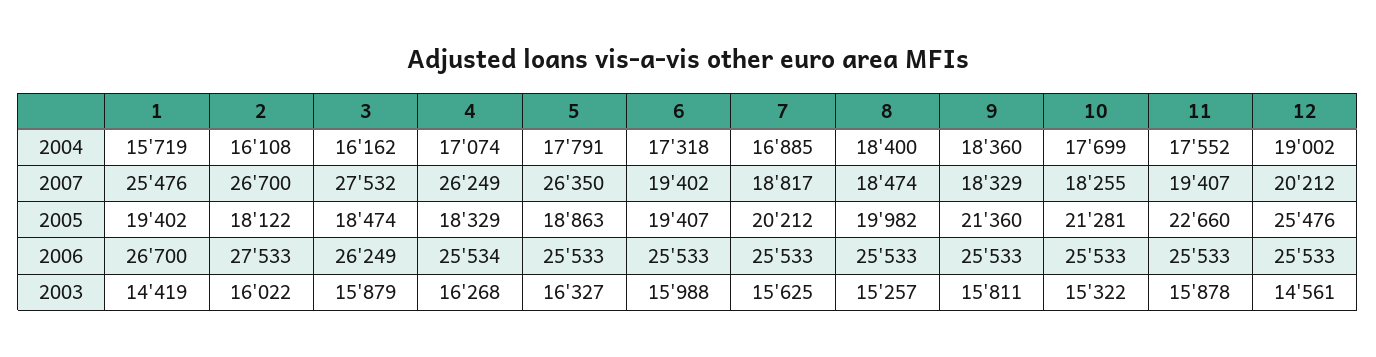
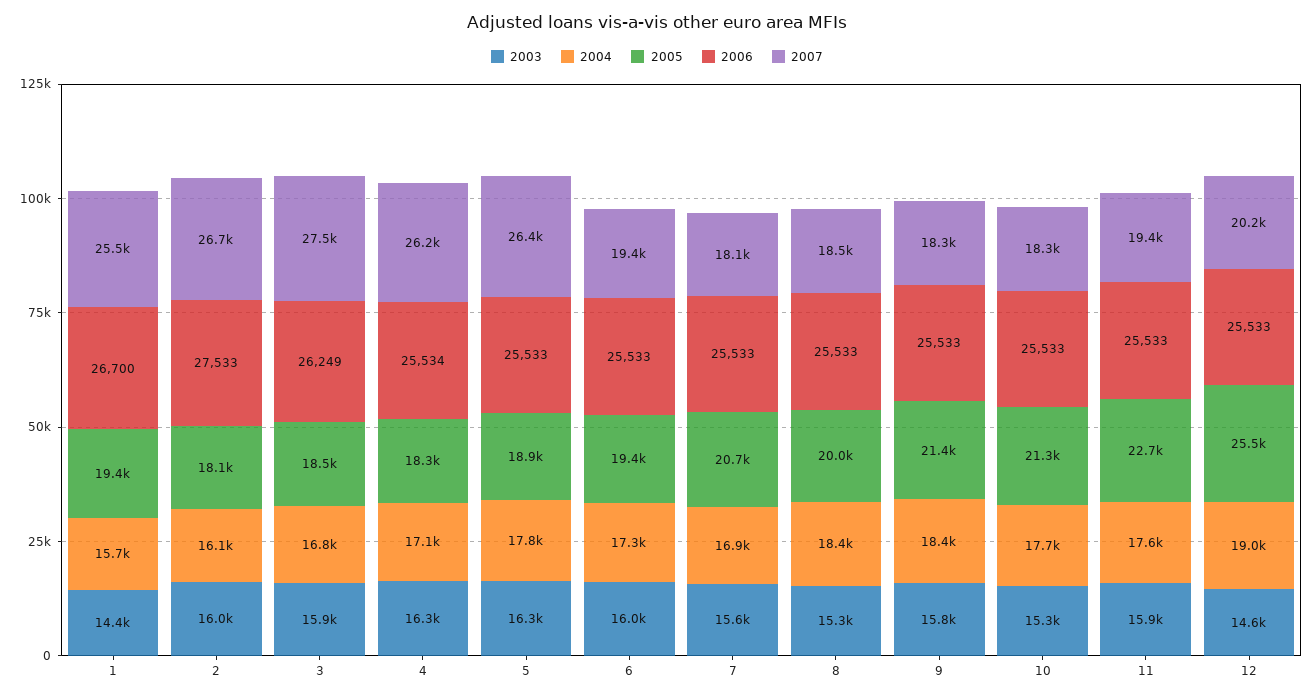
  {
    "2004": {
      "1": 15719,
      "2": 16108,
-     "3": 16162,
+     "3": 16800,
      "4": 17074,
      "5": 17791,
      "6": 17318,
      "7": 16885,
      "8": 18400,
      "9": 18360,
      "10": 17699,
      "11": 17552,
      "12": 19002
    },
    "2007": {
      "1": 25476,
      "2": 26700,
      "3": 27532,
      "4": 26249,
      "5": 26350,
      "6": 19402,
-     "7": 18817,
+     "7": 18100,
      "8": 18474,
      "9": 18329,
      "10": 18255,
      "11": 19407,
      "12": 20212
    },
    "2005": {
      "1": 19402,
      "2": 18122,
      "3": 18474,
      "4": 18329,
      "5": 18863,
      "6": 19407,
-     "7": 20212,
+     "7": 20700,
      "8": 19982,
      "9": 21360,
      "10": 21281,
      "11": 22660,
      "12": 25476
    },
    "2006": {
      "1": 26700,
      "2": 27533,
      "3": 26249,
      "4": 25534,
      "5": 25533,
      "6": 25533,
      "7": 25533,
      "8": 25533,
      "9": 25533,
      "10": 25533,
      "11": 25533,
      "12": 25533
    },
    "2003": {
      "1": 14419,
      "2": 16022,
      "3": 15879,
      "4": 16268,
      "5": 16327,
      "6": 15988,
      "7": 15625,
      "8": 15257,
      "9": 15811,
      "10": 15322,
      "11": 15878,
      "12": 14561
    }
  }

